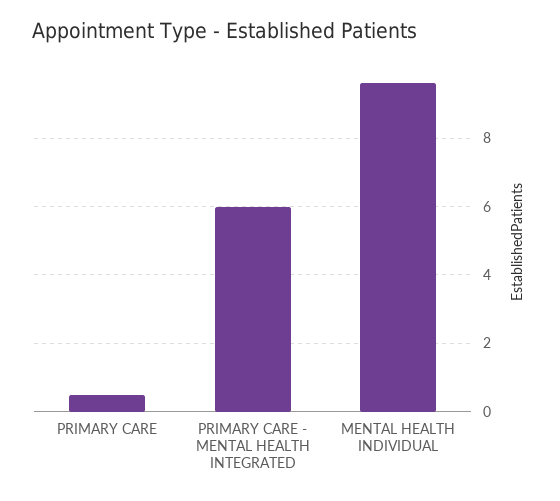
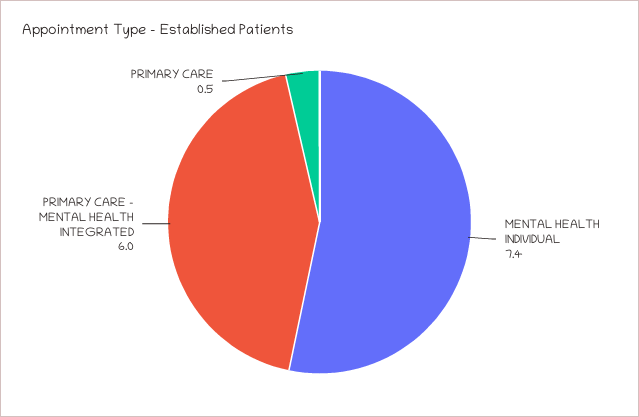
  {
    "PRIMARY CARE": 0.5,
    "PRIMARY CARE - MENTAL HEALTH INTEGRATED": 6,
-   "MENTAL HEALTH INDIVIDUAL": 9.5
+   "MENTAL HEALTH INDIVIDUAL": 7.4
  }

